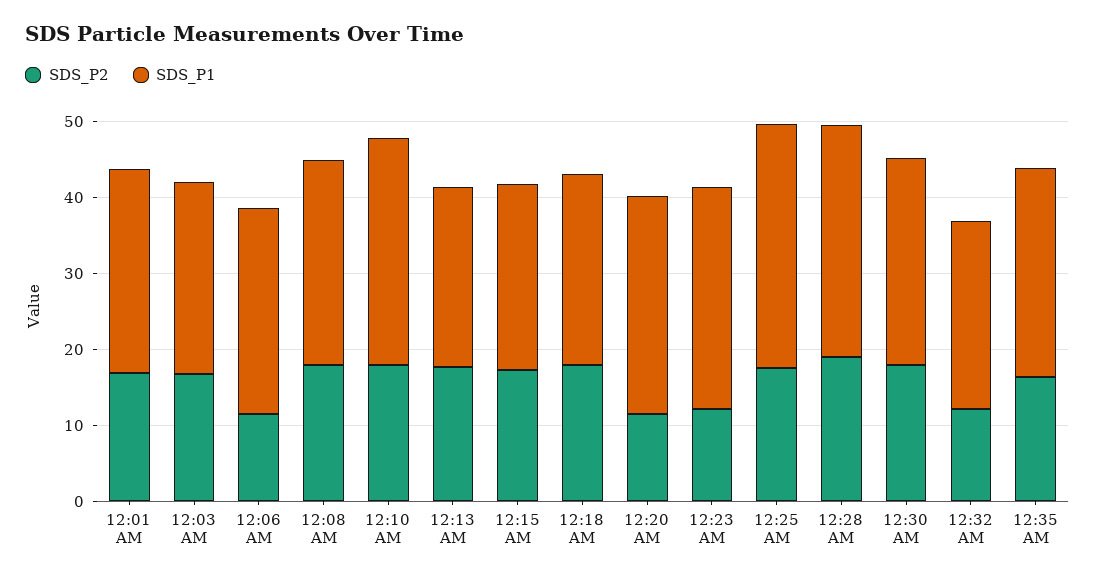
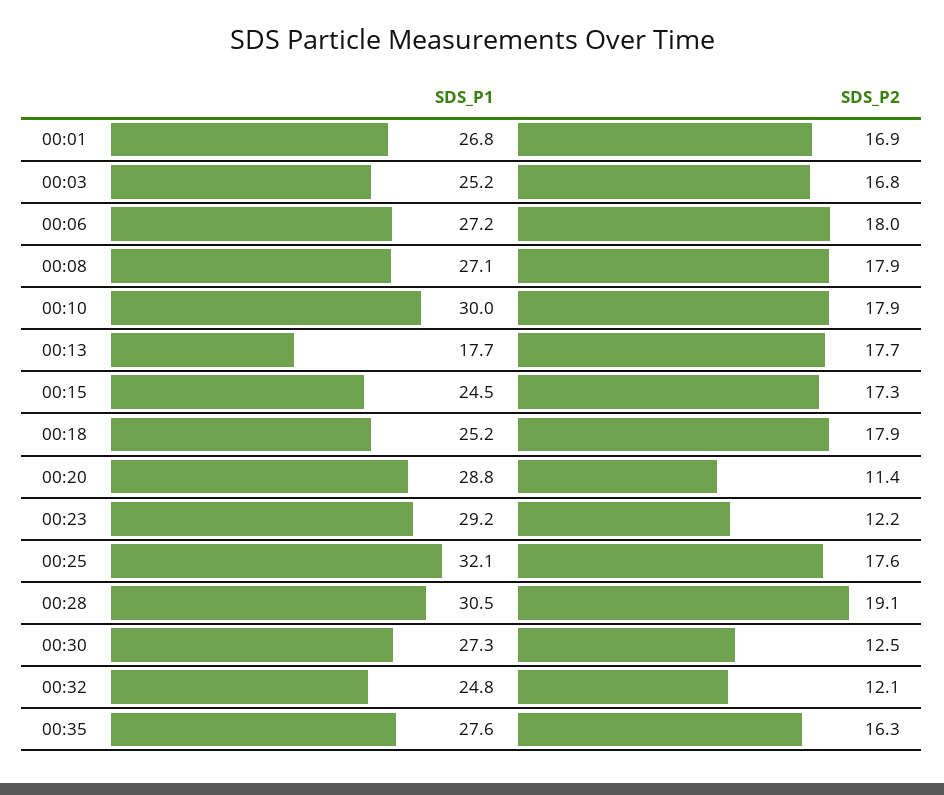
  {
    "SDS_P2": {
      "12:01 AM": 16.9,
      "12:03 AM": 16.8,
-     "12:06 AM": 12,
+     "12:06 AM": 18,
      "12:08 AM": 17.9,
      "12:10 AM": 17.9,
      "12:13 AM": 17.7,
      "12:15 AM": 17.3,
      "12:18 AM": 17.9,
      "12:20 AM": 11.4,
      "12:23 AM": 12.2,
      "12:25 AM": 17.6,
      "12:28 AM": 19.1,
-     "12:30 AM": 18,
+     "12:30 AM": 12.5,
      "12:32 AM": 12.1,
      "12:35 AM": 16.3
    },
    "SDS_P1": {
      "12:01 AM": 26.8,
      "12:03 AM": 25.2,
      "12:06 AM": 27.2,
      "12:08 AM": 27.1,
      "12:10 AM": 30,
-     "12:13 AM": 24,
+     "12:13 AM": 17.7,
      "12:15 AM": 24.5,
      "12:18 AM": 25.2,
      "12:20 AM": 28.8,
      "12:23 AM": 29.2,
      "12:25 AM": 32.1,
      "12:28 AM": 30.5,
      "12:30 AM": 27.3,
      "12:32 AM": 24.8,
      "12:35 AM": 27.6
    }
  }

